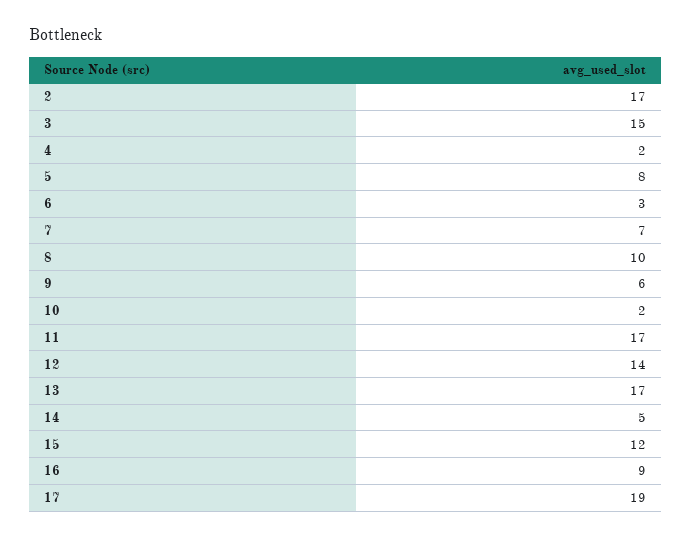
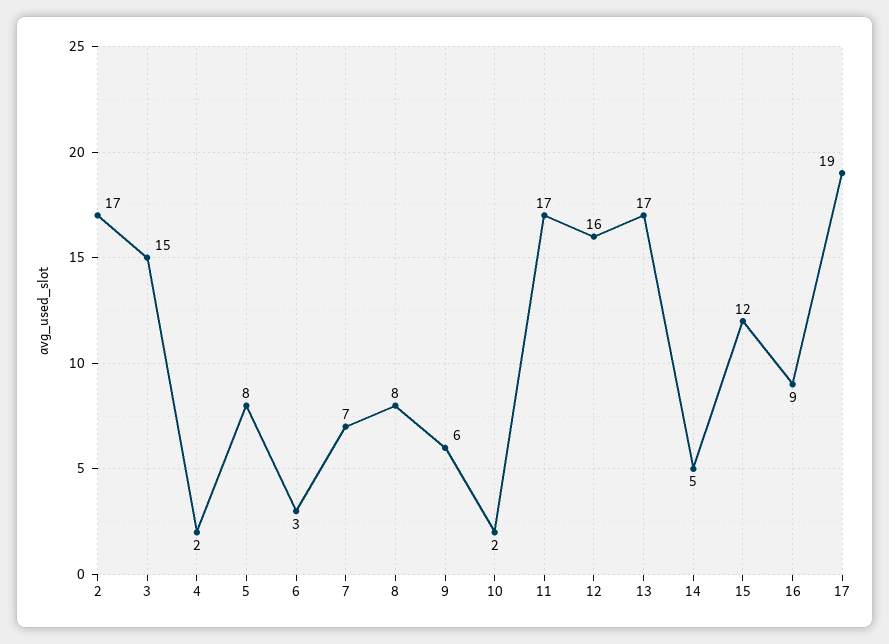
  {
    "2": 17,
    "3": 15,
    "4": 2,
    "5": 8,
    "6": 3,
    "7": 7,
-   "8": 10,
+   "8": 8,
    "9": 6,
    "10": 2,
    "11": 17,
-   "12": 14,
+   "12": 16,
    "13": 17,
    "14": 5,
    "15": 12,
    "16": 9,
    "17": 19
  }

